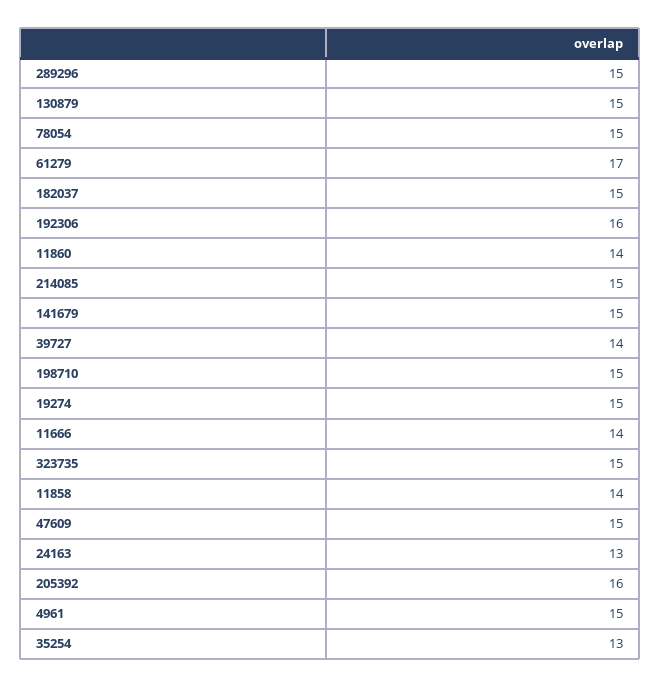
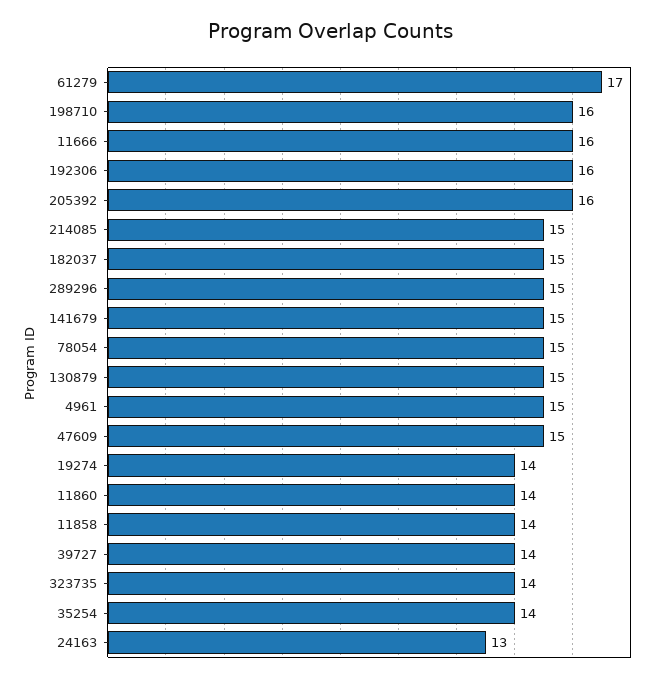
  {
    "289296": 15,
    "130879": 15,
    "78054": 15,
    "61279": 17,
    "182037": 15,
    "192306": 16,
    "11860": 14,
    "214085": 15,
    "141679": 15,
    "39727": 14,
-   "198710": 15,
+   "198710": 16,
-   "19274": 15,
+   "19274": 14,
-   "11666": 14,
+   "11666": 16,
-   "323735": 15,
+   "323735": 14,
    "11858": 14,
    "47609": 15,
    "24163": 13,
    "205392": 16,
    "4961": 15,
-   "35254": 13
+   "35254": 14
  }

